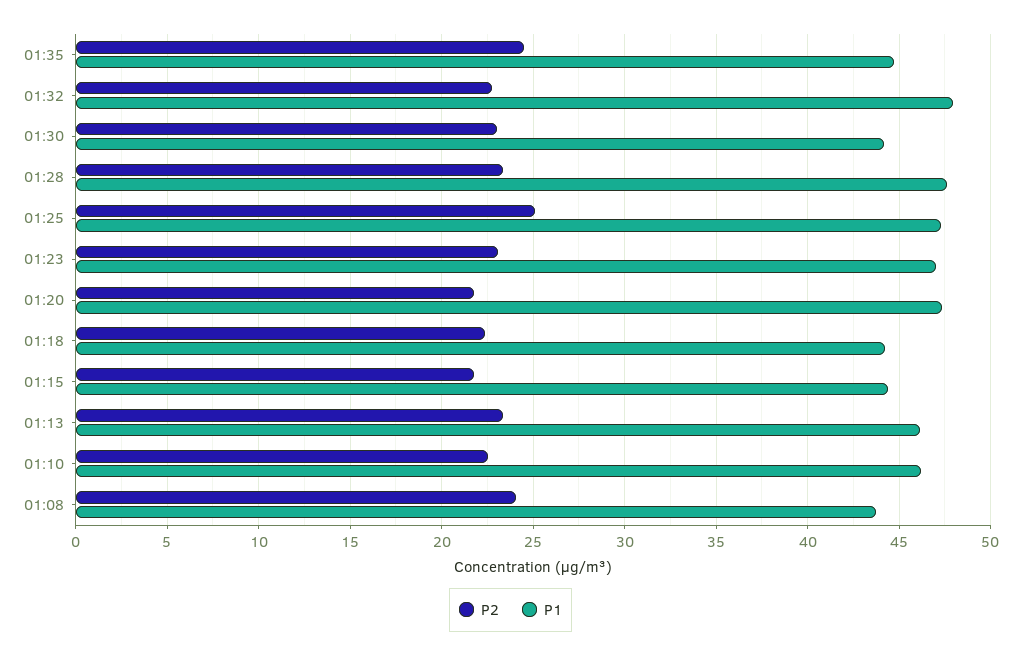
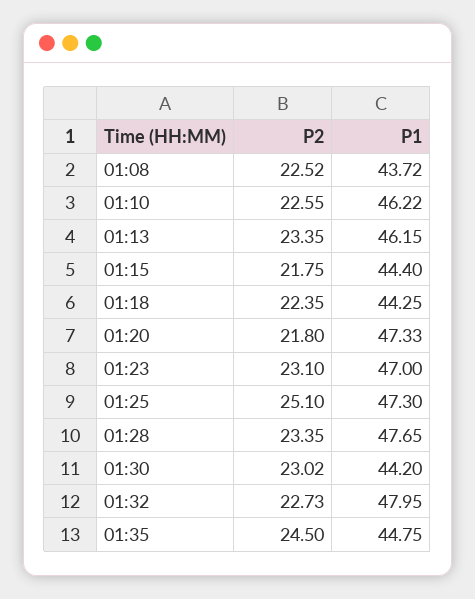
  {
    "P2": {
      "01:35": 24.5,
      "01:32": 22.73,
      "01:30": 23.02,
      "01:28": 23.35,
      "01:25": 25.1,
      "01:23": 23.1,
      "01:20": 21.8,
      "01:18": 22.35,
      "01:15": 21.75,
      "01:13": 23.35,
      "01:10": 22.55,
-     "01:08": 24
+     "01:08": 22.52
    },
    "P1": {
      "01:35": 44.75,
      "01:32": 47.95,
      "01:30": 44.2,
      "01:28": 47.65,
      "01:25": 47.3,
      "01:23": 47,
      "01:20": 47.33,
      "01:18": 44.25,
      "01:15": 44.4,
      "01:13": 46.15,
      "01:10": 46.22,
      "01:08": 43.72
    }
  }

